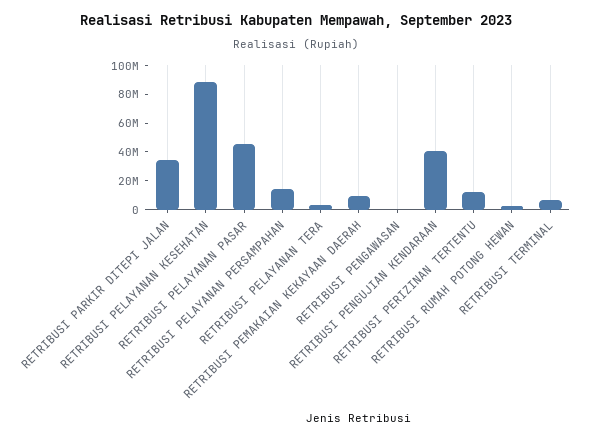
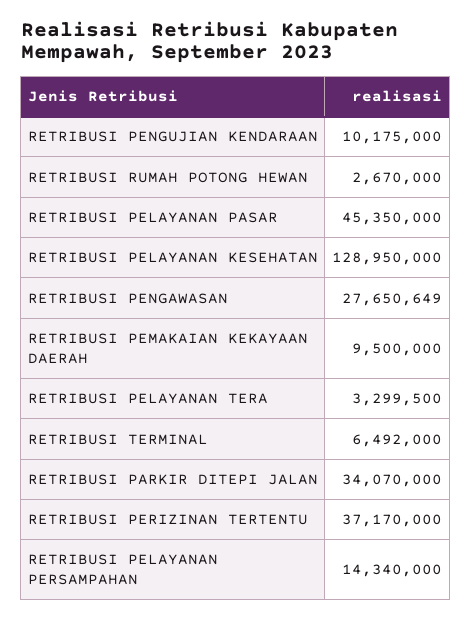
  {
    "RETRIBUSI PARKIR DITEPI JALAN": 34070000,
-   "RETRIBUSI PELAYANAN KESEHATAN": 90000000,
+   "RETRIBUSI PELAYANAN KESEHATAN": 128950000,
    "RETRIBUSI PELAYANAN PASAR": 45350000,
    "RETRIBUSI PELAYANAN PERSAMPAHAN": 14340000,
    "RETRIBUSI PELAYANAN TERA": 3299500,
    "RETRIBUSI PEMAKAIAN KEKAYAAN DAERAH": 9500000,
-   "RETRIBUSI PENGAWASAN": 0,
+   "RETRIBUSI PENGAWASAN": 27650649,
-   "RETRIBUSI PENGUJIAN KENDARAAN": 40000000,
+   "RETRIBUSI PENGUJIAN KENDARAAN": 10175000,
-   "RETRIBUSI PERIZINAN TERTENTU": 10000000,
+   "RETRIBUSI PERIZINAN TERTENTU": 37170000,
    "RETRIBUSI RUMAH POTONG HEWAN": 2670000,
    "RETRIBUSI TERMINAL": 6492000
  }

